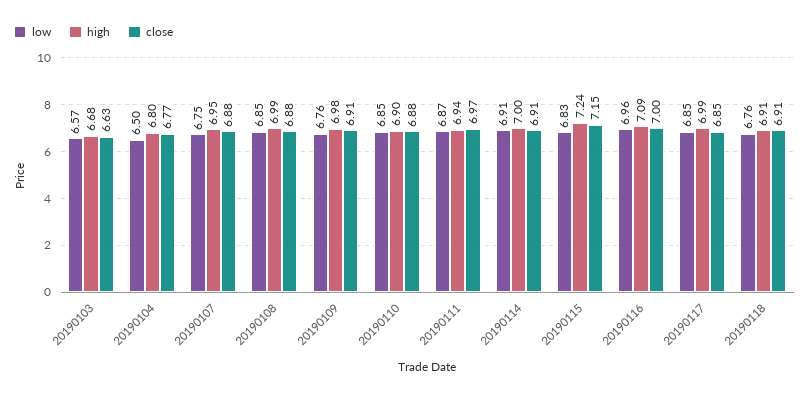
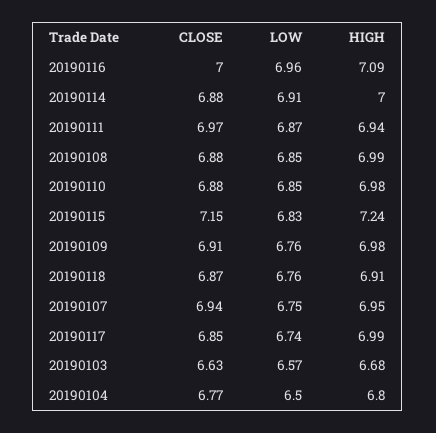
  {
    "low": {
      "20190103": 6.57,
      "20190104": 6.5,
      "20190107": 6.75,
      "20190108": 6.85,
      "20190109": 6.76,
      "20190110": 6.85,
      "20190111": 6.87,
      "20190114": 6.91,
      "20190115": 6.83,
      "20190116": 6.96,
-     "20190117": 6.85,
+     "20190117": 6.74,
      "20190118": 6.76
    },
    "high": {
      "20190103": 6.68,
      "20190104": 6.8,
      "20190107": 6.95,
      "20190108": 6.99,
      "20190109": 6.98,
-     "20190110": 6.9,
+     "20190110": 6.98,
      "20190111": 6.94,
      "20190114": 7,
      "20190115": 7.24,
      "20190116": 7.09,
      "20190117": 6.99,
      "20190118": 6.91
    },
    "close": {
      "20190103": 6.63,
      "20190104": 6.77,
-     "20190107": 6.88,
+     "20190107": 6.94,
      "20190108": 6.88,
      "20190109": 6.91,
      "20190110": 6.88,
      "20190111": 6.97,
-     "20190114": 6.91,
+     "20190114": 6.88,
      "20190115": 7.15,
      "20190116": 7,
      "20190117": 6.85,
-     "20190118": 6.91
+     "20190118": 6.87
    }
  }

